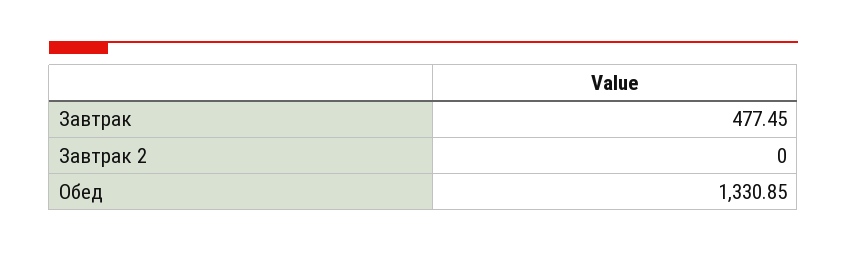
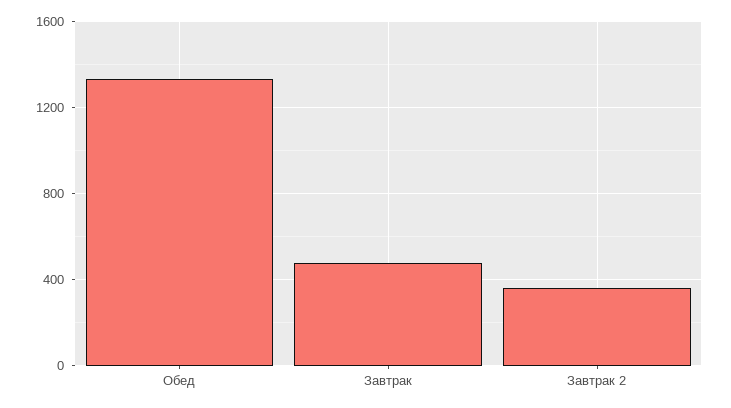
  {
    "Завтрак": 477.45,
-   "Завтрак 2": 0,
+   "Завтрак 2": 350,
    "Обед": 1330.85
  }

